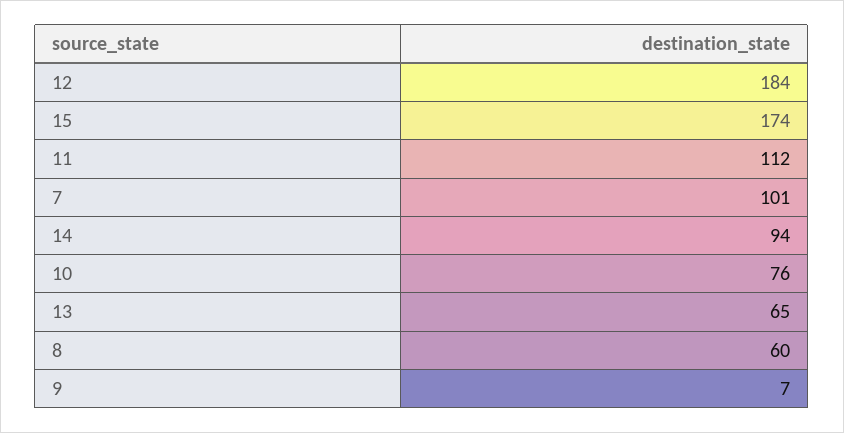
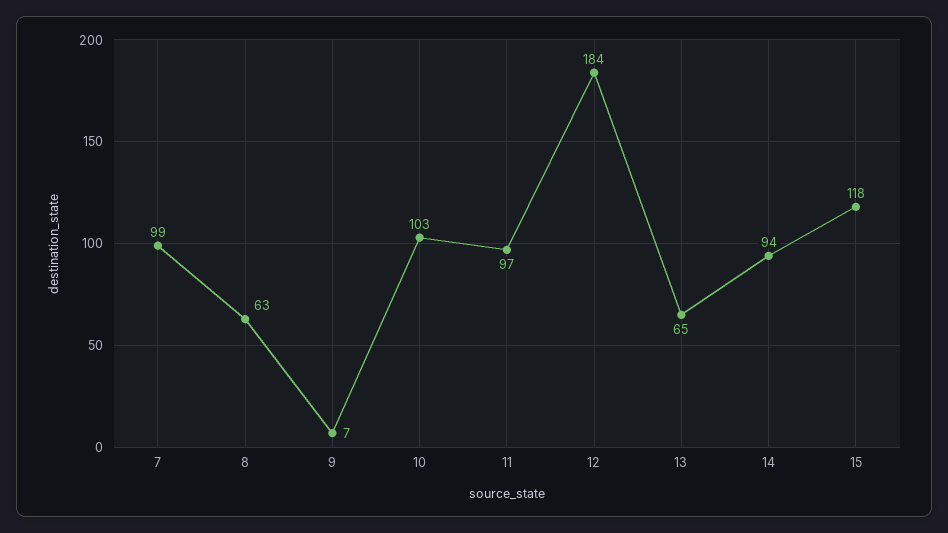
  {
    "12": 184,
-   "15": 174,
+   "15": 118,
-   "11": 112,
+   "11": 97,
-   "7": 101,
+   "7": 99,
    "14": 94,
-   "10": 76,
+   "10": 103,
    "13": 65,
-   "8": 60,
+   "8": 63,
    "9": 7
  }

